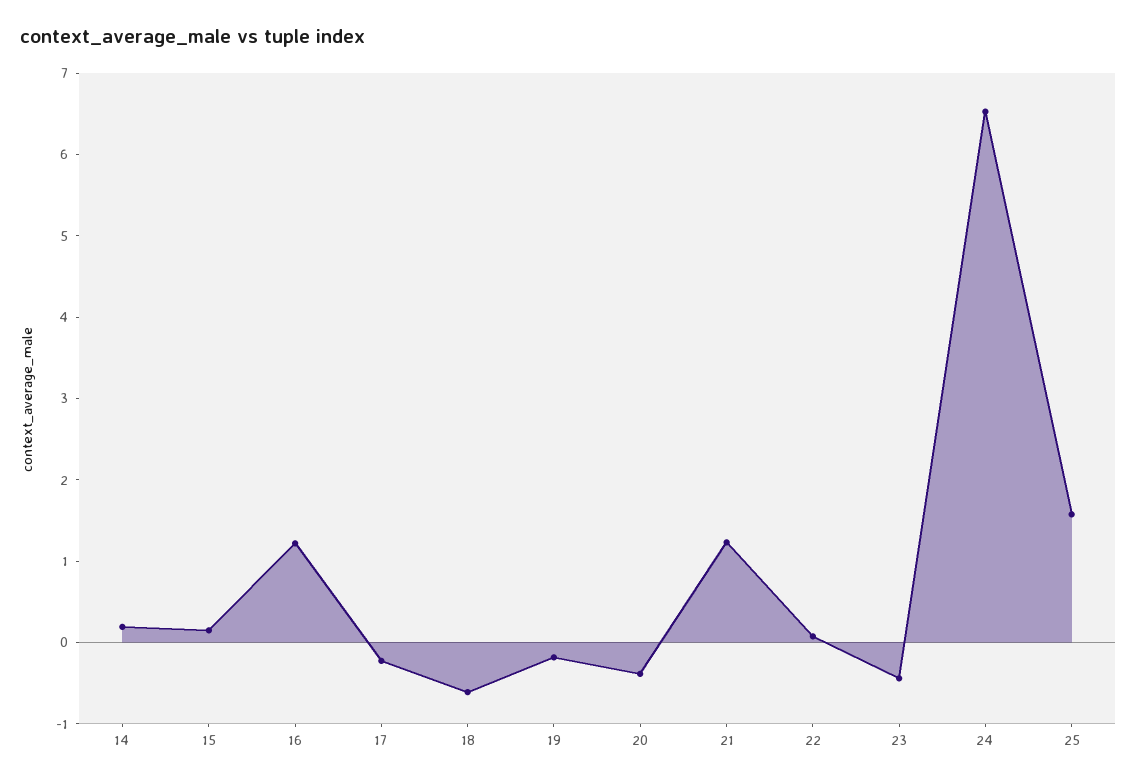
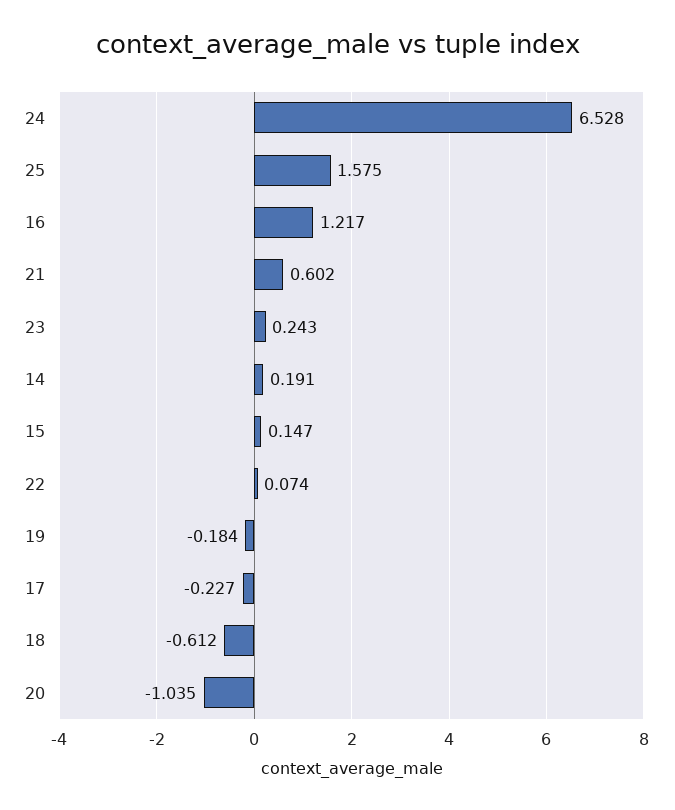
  {
    "14": 0.191,
    "15": 0.147,
    "16": 1.217,
    "17": -0.227,
    "18": -0.612,
    "19": -0.184,
-   "20": -0.4,
+   "20": -1.035,
-   "21": 1.2,
+   "21": 0.602,
    "22": 0.074,
-   "23": -0.4,
+   "23": 0.243,
    "24": 6.528,
    "25": 1.575
  }

